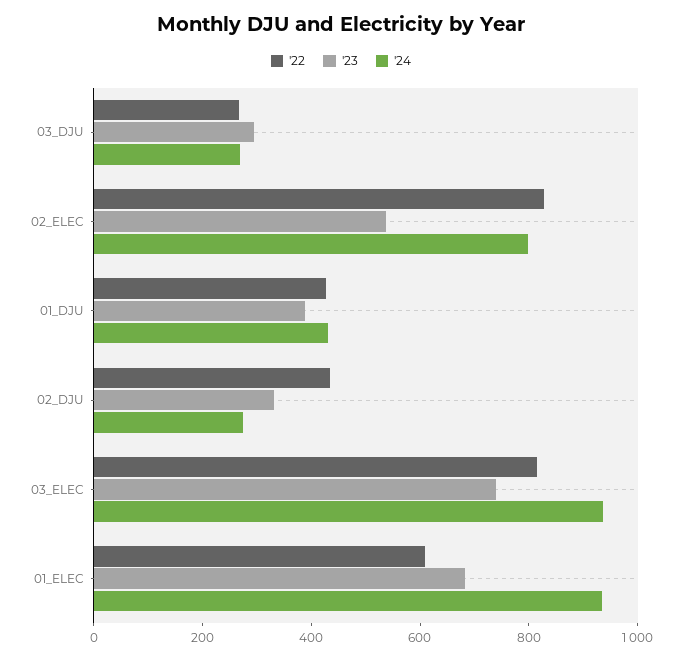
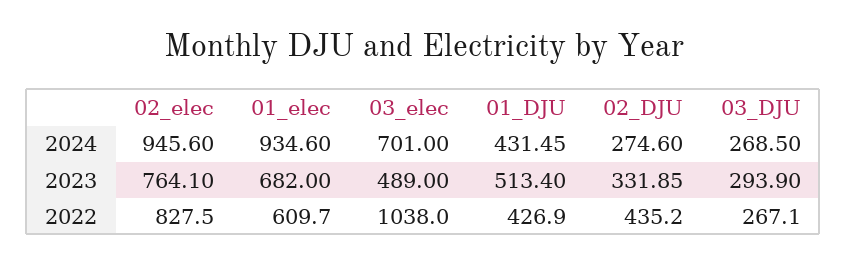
  {
    "'22": {
      "03_DJU": 267.1,
      "02_ELEC": 827.5,
      "01_DJU": 426.9,
      "02_DJU": 435.2,
-     "03_ELEC": 800,
+     "03_ELEC": 1038,
      "01_ELEC": 609.7
    },
    "'23": {
      "03_DJU": 293.9,
-     "02_ELEC": 550,
+     "02_ELEC": 764.1,
-     "01_DJU": 400,
+     "01_DJU": 513.4,
      "02_DJU": 331.85,
-     "03_ELEC": 750,
+     "03_ELEC": 489,
      "01_ELEC": 682
    },
    "'24": {
      "03_DJU": 268.5,
-     "02_ELEC": 800,
+     "02_ELEC": 945.6,
      "01_DJU": 431.45,
      "02_DJU": 274.6,
-     "03_ELEC": 950,
+     "03_ELEC": 701,
      "01_ELEC": 934.6
    }
  }

